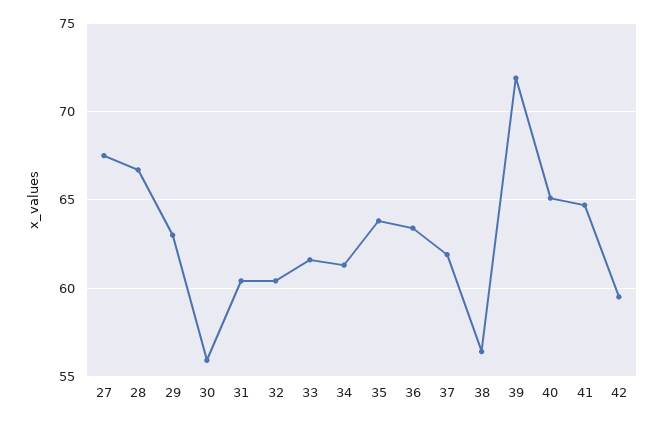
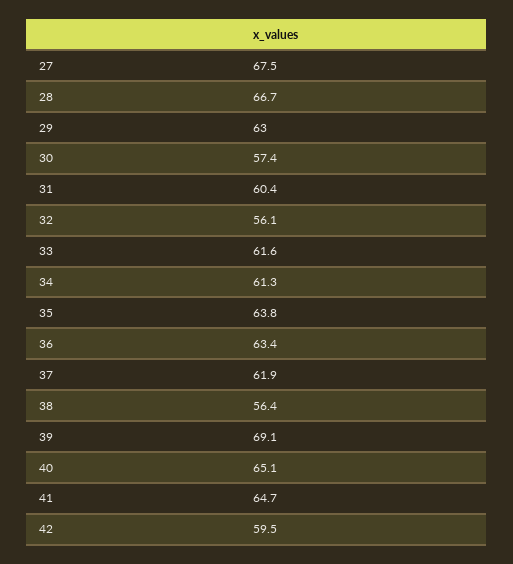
  {
    "27": 67.5,
    "28": 66.7,
    "29": 63,
-   "30": 56,
+   "30": 57.4,
    "31": 60.4,
-   "32": 60.5,
+   "32": 56.1,
    "33": 61.6,
    "34": 61.3,
    "35": 63.8,
    "36": 63.4,
    "37": 61.9,
    "38": 56.4,
-   "39": 72,
+   "39": 69.1,
    "40": 65.1,
    "41": 64.7,
    "42": 59.5
  }

